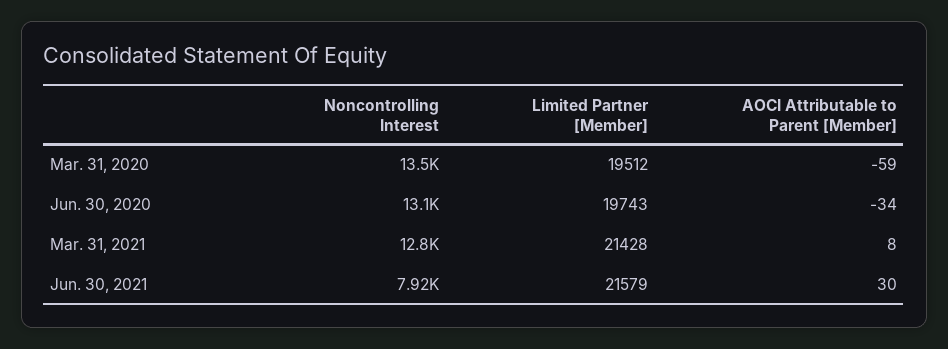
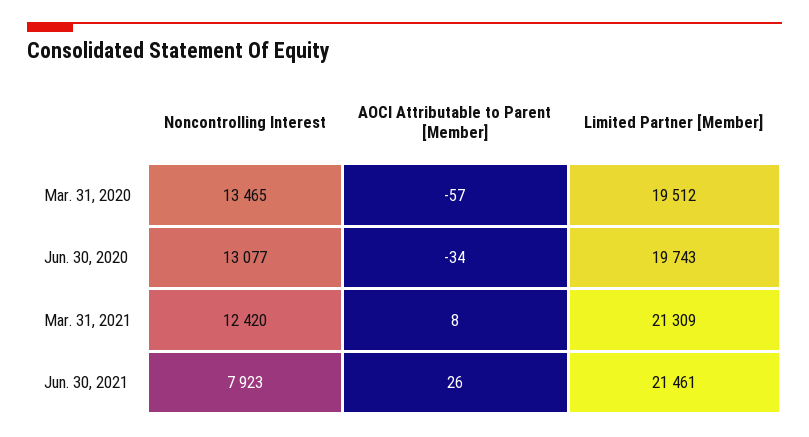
  {
    "Noncontrolling Interest": {
      "Mar. 31, 2020": 13465,
      "Jun. 30, 2020": 13077,
-     "Mar. 31, 2021": 12800,
+     "Mar. 31, 2021": 12420,
      "Jun. 30, 2021": 7923
    },
    "Limited Partner [Member]": {
      "Mar. 31, 2020": 19512,
      "Jun. 30, 2020": 19743,
-     "Mar. 31, 2021": 21428,
+     "Mar. 31, 2021": 21309,
-     "Jun. 30, 2021": 21579
+     "Jun. 30, 2021": 21461
    },
    "AOCI Attributable to Parent [Member]": {
-     "Mar. 31, 2020": -59,
+     "Mar. 31, 2020": -57,
      "Jun. 30, 2020": -34,
      "Mar. 31, 2021": 8,
-     "Jun. 30, 2021": 30
+     "Jun. 30, 2021": 26
    }
  }

